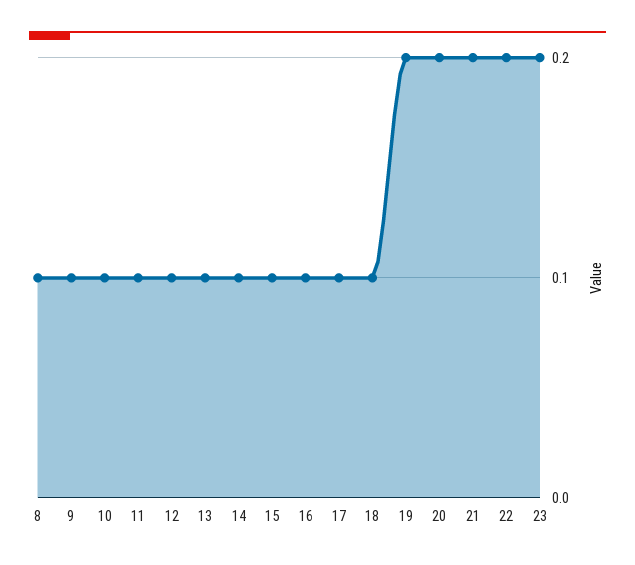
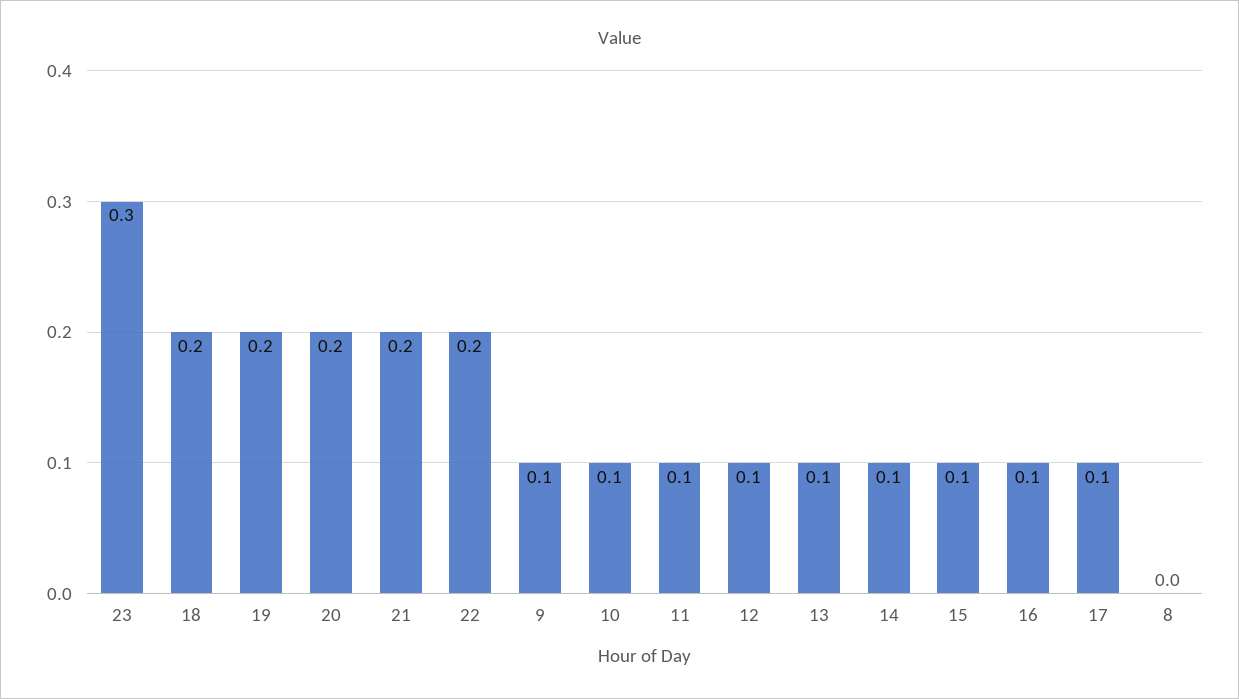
  {
-   "8": 0.1,
+   "8": 0,
    "9": 0.1,
    "10": 0.1,
    "11": 0.1,
    "12": 0.1,
    "13": 0.1,
    "14": 0.1,
    "15": 0.1,
    "16": 0.1,
    "17": 0.1,
-   "18": 0.1,
+   "18": 0.2,
    "19": 0.2,
    "20": 0.2,
    "21": 0.2,
    "22": 0.2,
-   "23": 0.2
+   "23": 0.3
  }

